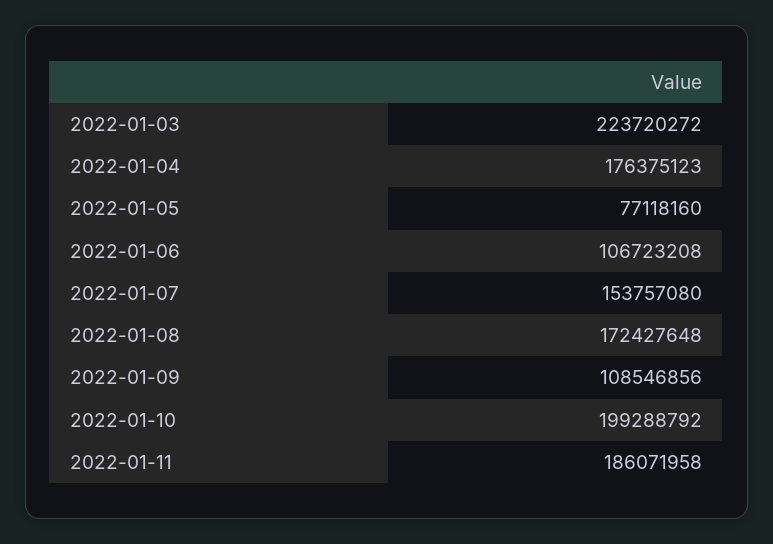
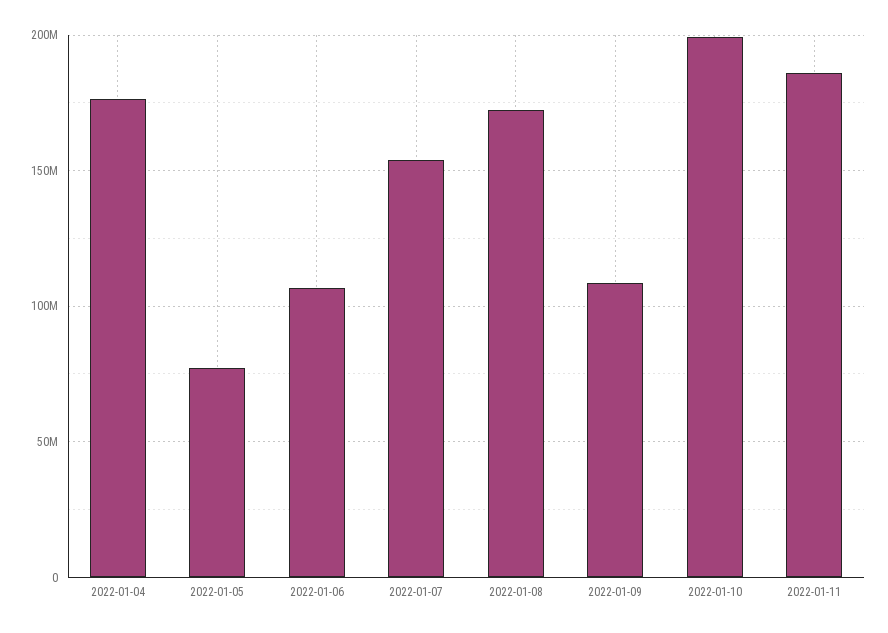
  {
-   "2022-01-03": 223720272,
    "2022-01-04": 176375123,
    "2022-01-05": 77118160,
    "2022-01-06": 106723208,
    "2022-01-07": 153757080,
    "2022-01-08": 172427648,
    "2022-01-09": 108546856,
    "2022-01-10": 199288792,
    "2022-01-11": 186071958
  }

